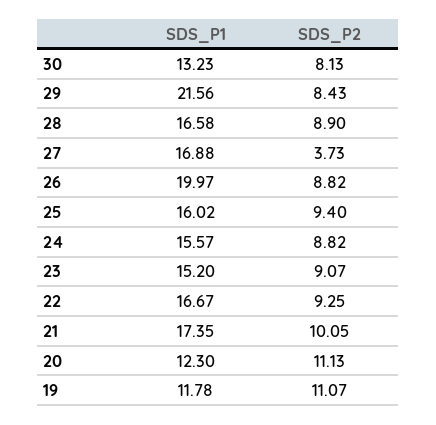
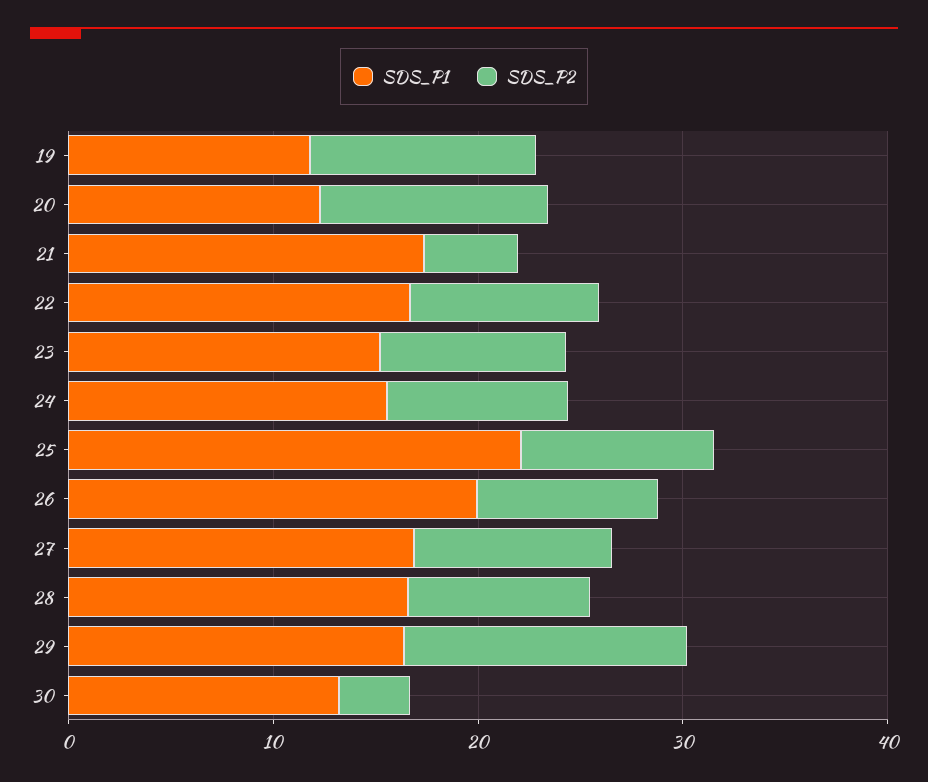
  {
    "SDS_P1": {
      "30": 13.23,
-     "29": 21.56,
+     "29": 16,
      "28": 16.58,
      "27": 16.88,
      "26": 19.97,
-     "25": 16.02,
+     "25": 22,
      "24": 15.57,
      "23": 15.2,
      "22": 16.67,
      "21": 17.35,
      "20": 12.3,
      "19": 11.78
    },
    "SDS_P2": {
-     "30": 8.13,
+     "30": 4,
-     "29": 8.43,
+     "29": 14,
      "28": 8.9,
-     "27": 3.73,
+     "27": 10,
      "26": 8.82,
      "25": 9.4,
      "24": 8.82,
      "23": 9.07,
      "22": 9.25,
-     "21": 10.05,
+     "21": 4,
      "20": 11.13,
      "19": 11.07
    }
  }

